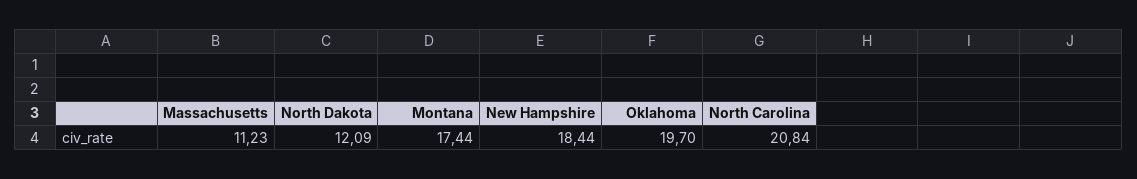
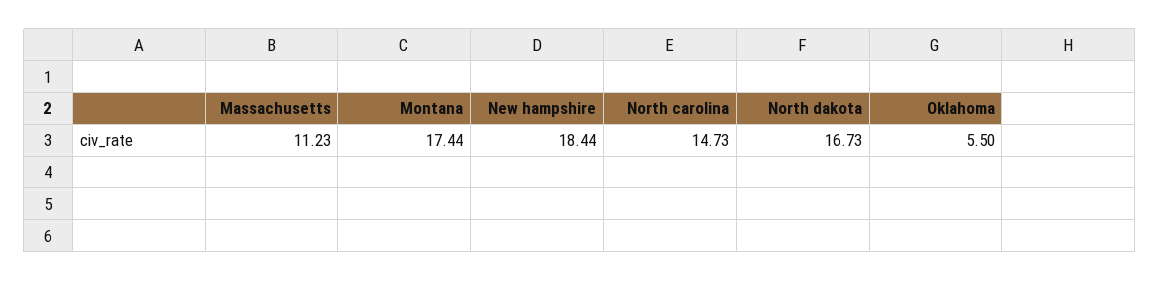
  {
    "Massachusetts": 11.23,
-   "North Dakota": 12.09,
+   "North Dakota": 16.73,
    "Montana": 17.44,
    "New Hampshire": 18.44,
-   "Oklahoma": 19.7,
+   "Oklahoma": 5.5,
-   "North Carolina": 20.84
+   "North Carolina": 14.73
  }

